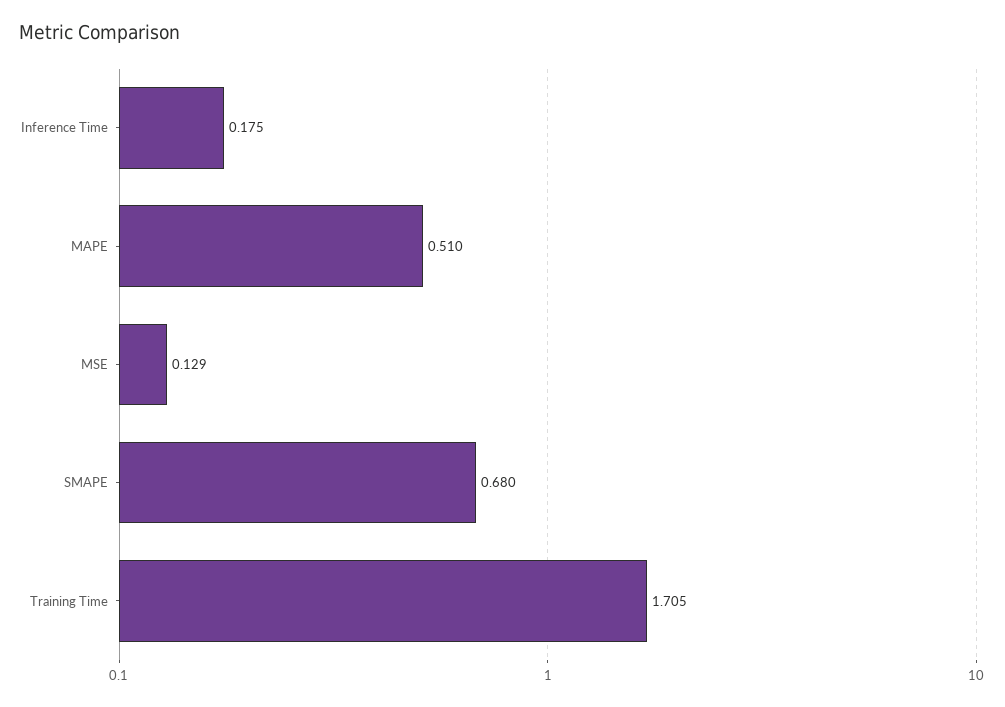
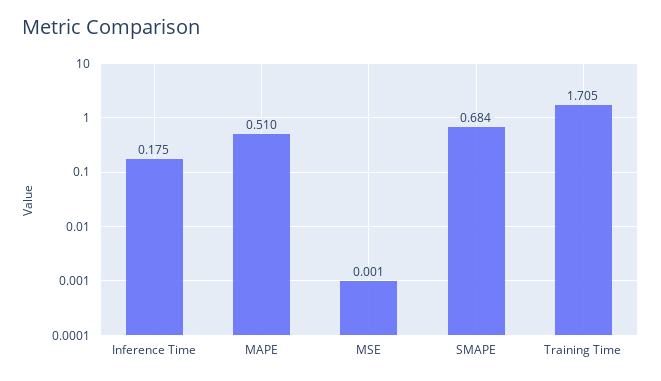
  {
    "Inference Time": 0.175,
    "MAPE": 0.51,
-   "MSE": 0.129,
+   "MSE": 0.001,
-   "SMAPE": 0.68,
+   "SMAPE": 0.684,
    "Training Time": 1.705
  }

